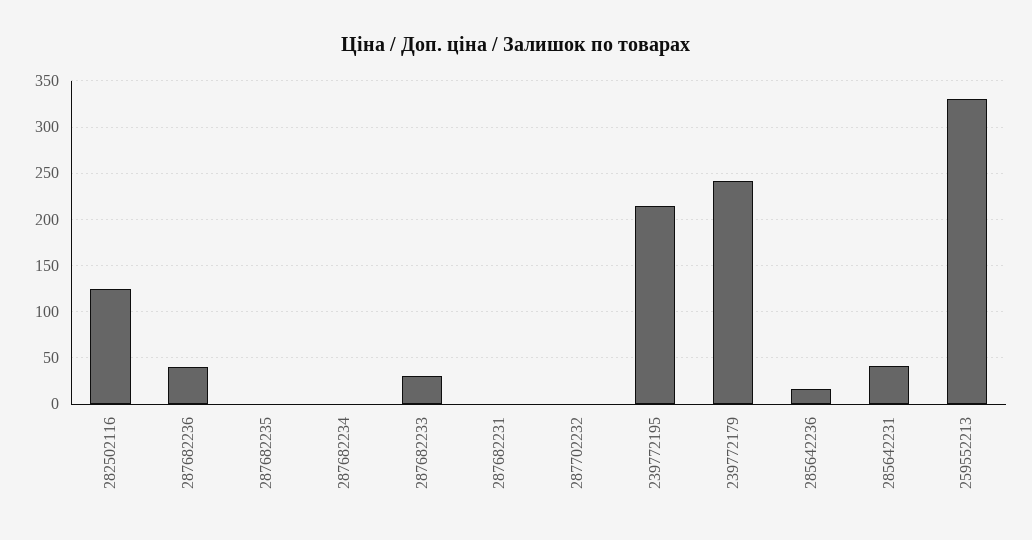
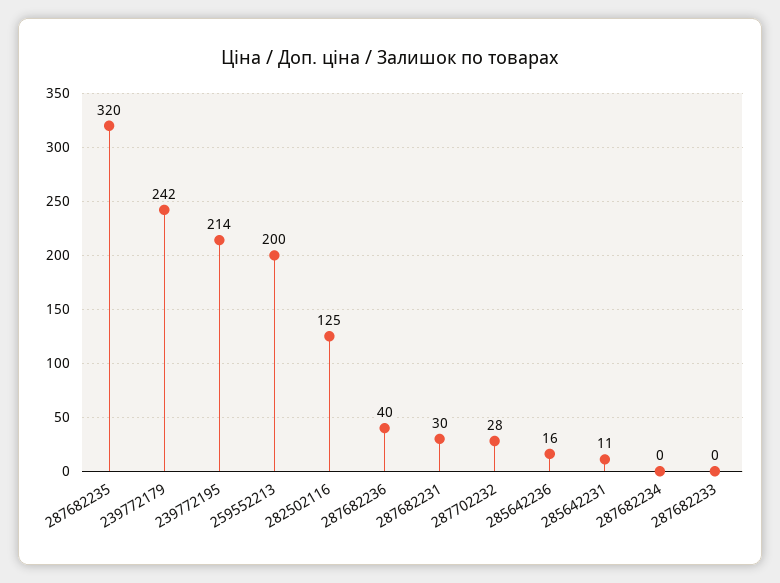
  {
    "282502116": 125,
    "287682236": 40,
-   "287682235": 0,
+   "287682235": 320,
    "287682234": 0,
-   "287682233": 30,
+   "287682233": 0,
-   "287682231": 0,
+   "287682231": 30,
-   "287702232": 0,
+   "287702232": 28,
    "239772195": 214,
    "239772179": 242,
    "285642236": 16,
-   "285642231": 40,
+   "285642231": 11,
-   "259552213": 330
+   "259552213": 200
  }

